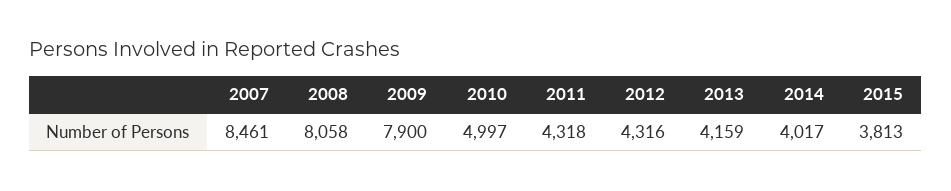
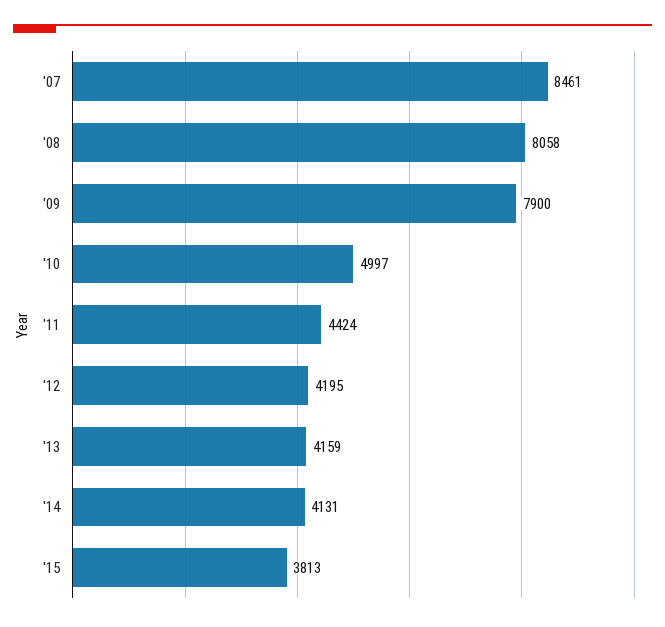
  {
    "2007": 8461,
    "2008": 8058,
    "2009": 7900,
    "2010": 4997,
-   "2011": 4318,
+   "2011": 4424,
-   "2012": 4316,
+   "2012": 4195,
    "2013": 4159,
-   "2014": 4017,
+   "2014": 4131,
    "2015": 3813
  }

